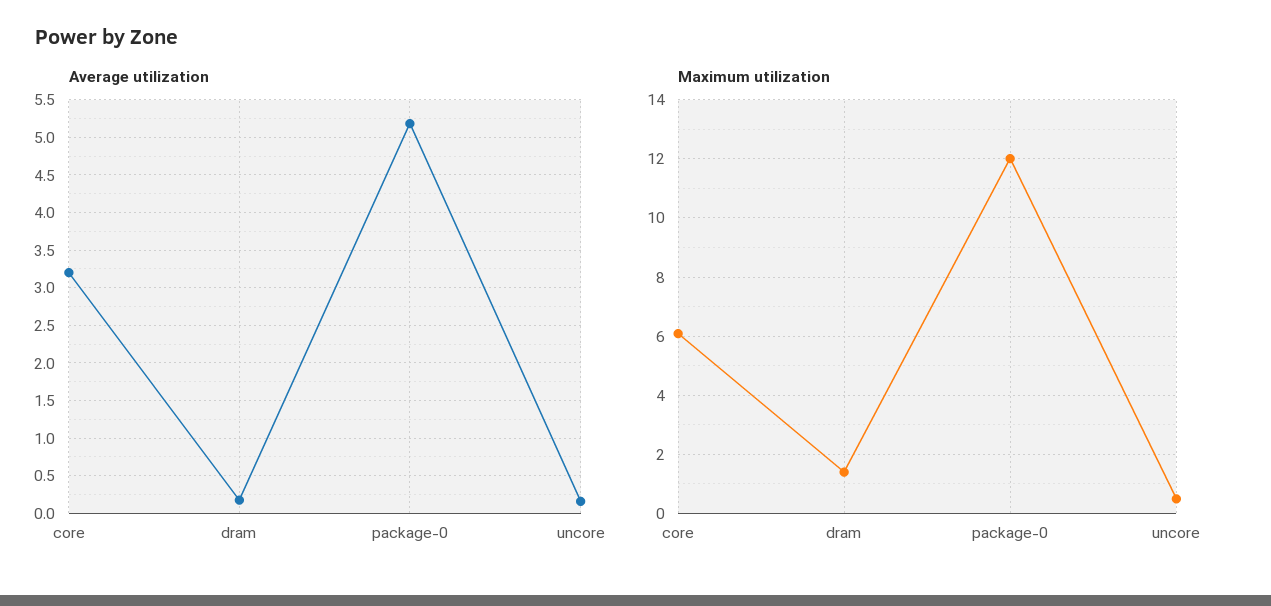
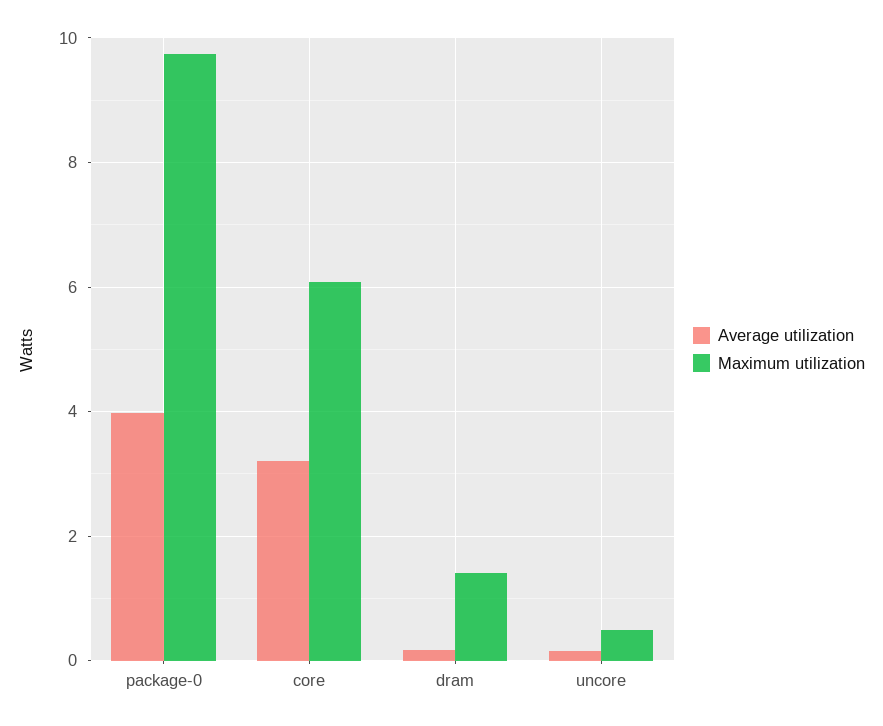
  {
    "Average utilization": {
      "core": 3.2,
      "dram": 0.2,
-     "package-0": 5.2,
+     "package-0": 4,
      "uncore": 0.2
    },
    "Maximum utilization": {
      "core": 6,
      "dram": 1.4,
-     "package-0": 12,
+     "package-0": 9.8,
      "uncore": 0.4
    }
  }

